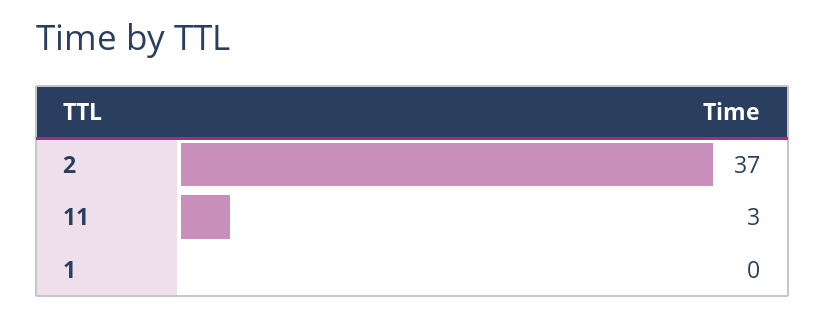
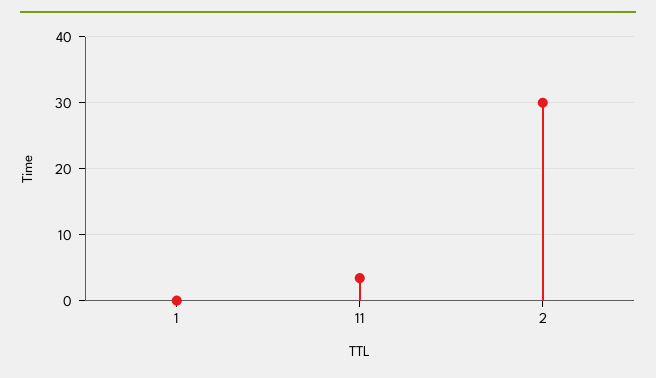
  {
-   "2": 37,
+   "2": 30,
    "11": 3,
    "1": 0
  }

